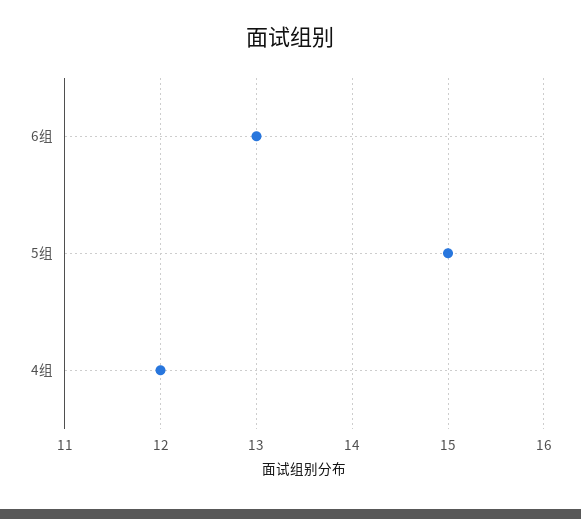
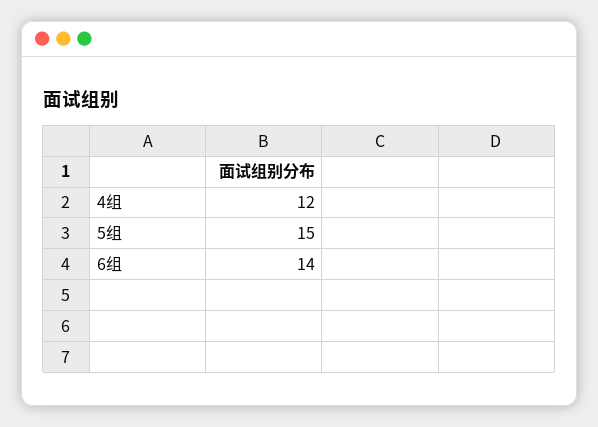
  {
-   "6组": 13,
+   "6组": 14,
    "5组": 15,
    "4组": 12
  }

